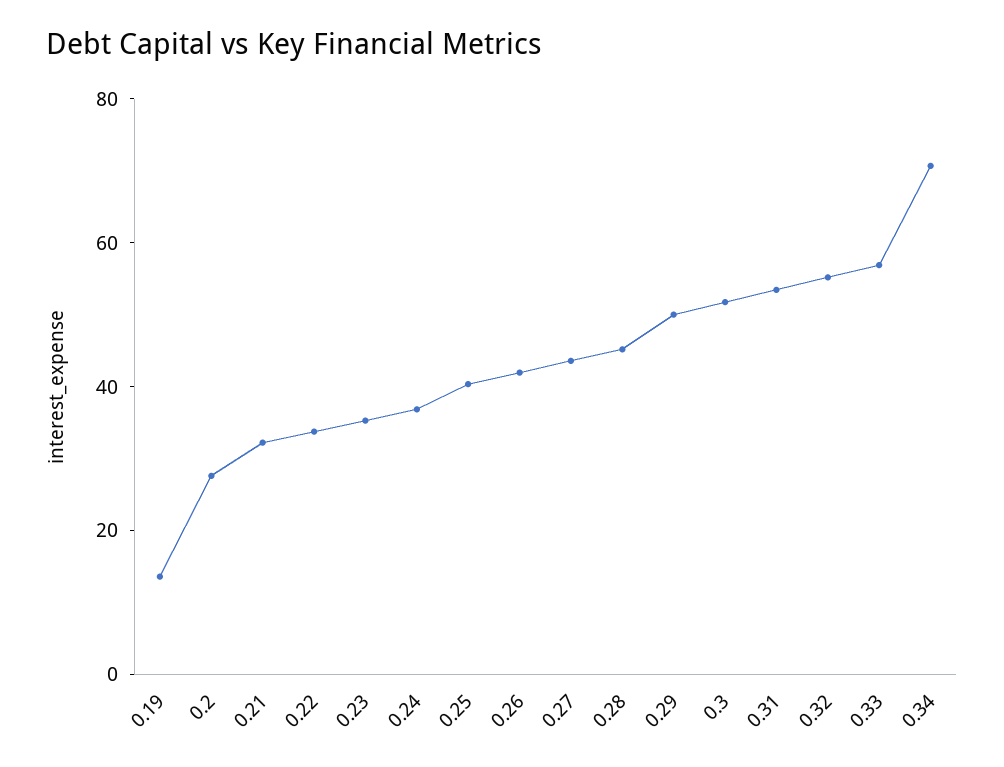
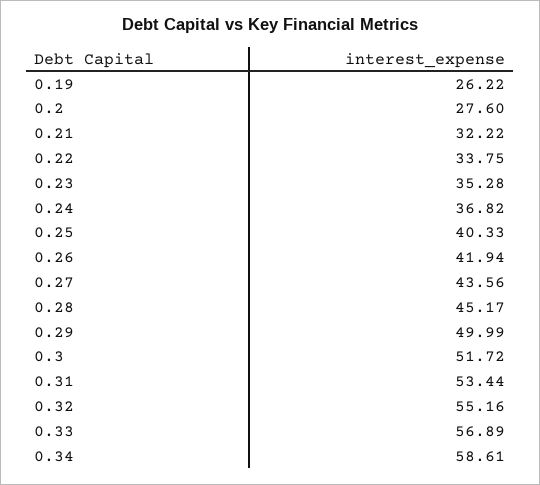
  {
-   "0.19": 15,
+   "0.19": 26.22,
    "0.2": 27.6,
    "0.21": 32.22,
    "0.22": 33.75,
    "0.23": 35.28,
    "0.24": 36.82,
    "0.25": 40.33,
    "0.26": 41.94,
    "0.27": 43.56,
    "0.28": 45.17,
    "0.29": 49.99,
    "0.3": 51.72,
    "0.31": 53.44,
    "0.32": 55.16,
    "0.33": 56.89,
-   "0.34": 70
+   "0.34": 58.61
  }

